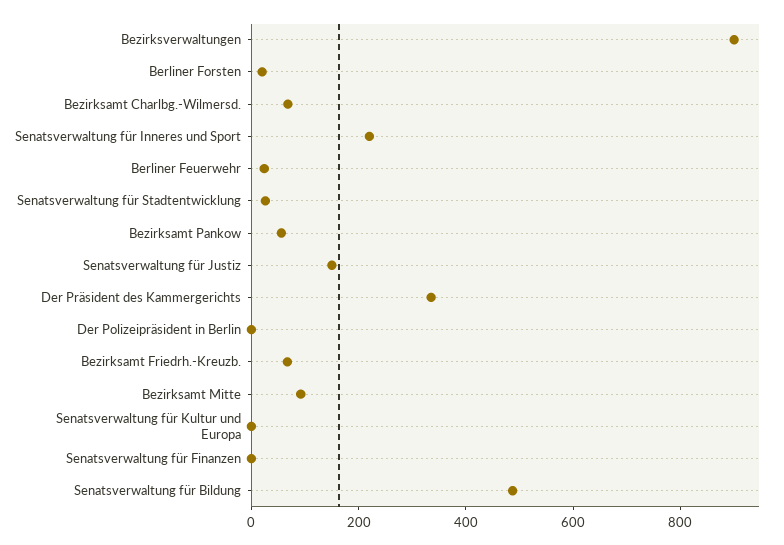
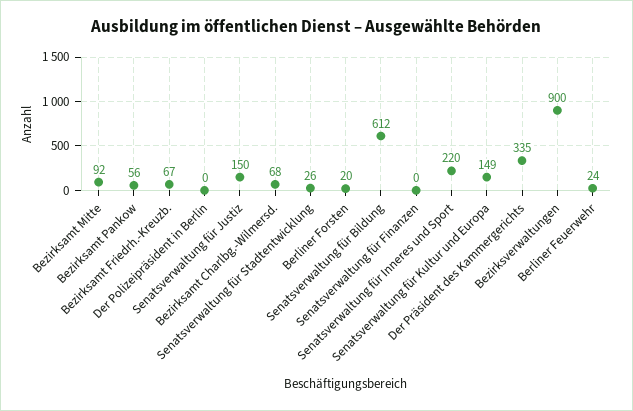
  {
    "Bezirksverwaltungen": 900,
    "Berliner Forsten": 20,
    "Bezirksamt Charlbg.-Wilmersd.": 68,
    "Senatsverwaltung für Inneres und Sport": 220,
    "Berliner Feuerwehr": 24,
    "Senatsverwaltung für Stadtentwicklung": 26,
    "Bezirksamt Pankow": 56,
    "Senatsverwaltung für Justiz": 150,
    "Der Präsident des Kammergerichts": 335,
    "Der Polizeipräsident in Berlin": 0,
    "Bezirksamt Friedrh.-Kreuzb.": 67,
    "Bezirksamt Mitte": 92,
-   "Senatsverwaltung für Kultur und Europa": 0,
+   "Senatsverwaltung für Kultur und Europa": 149,
    "Senatsverwaltung für Finanzen": 0,
-   "Senatsverwaltung für Bildung": 500
+   "Senatsverwaltung für Bildung": 612
  }

